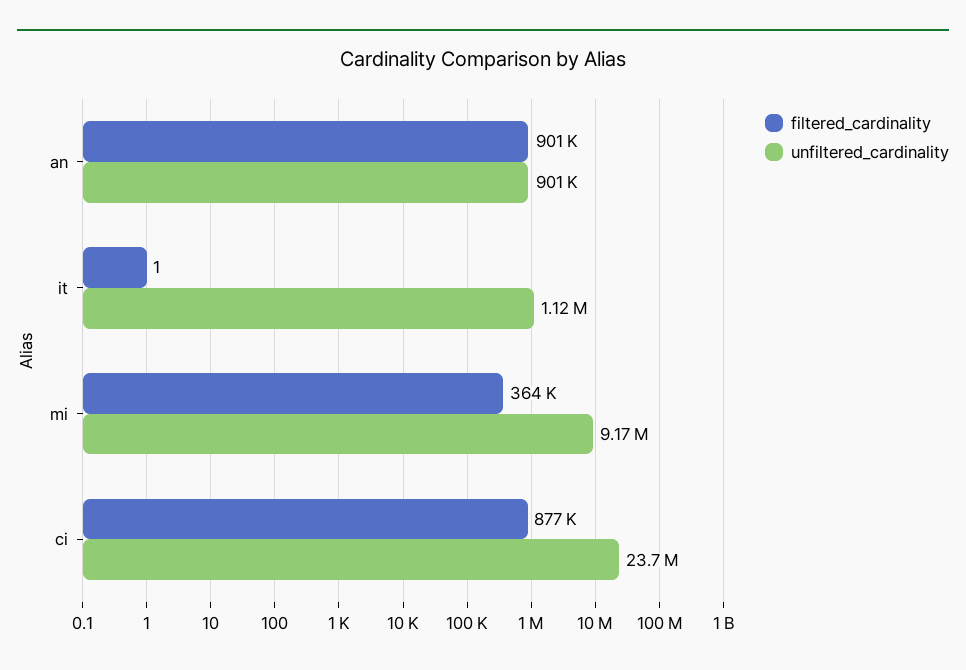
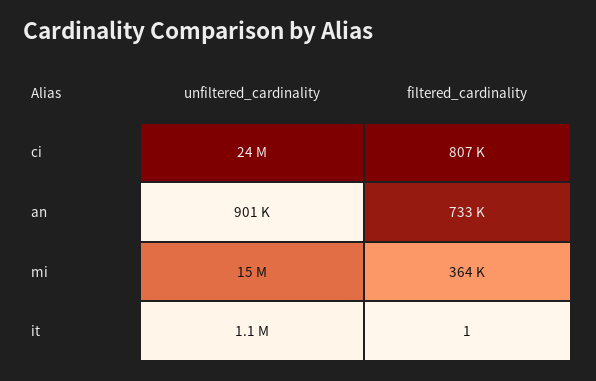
  {
    "filtered_cardinality": {
-     "an": 901000,
+     "an": 733000,
      "it": 1,
      "mi": 364000,
-     "ci": 877000
+     "ci": 807000
    },
    "unfiltered_cardinality": {
      "an": 901000,
      "it": 1120000,
-     "mi": 9170000,
+     "mi": 15000000,
      "ci": 23700000
    }
  }

